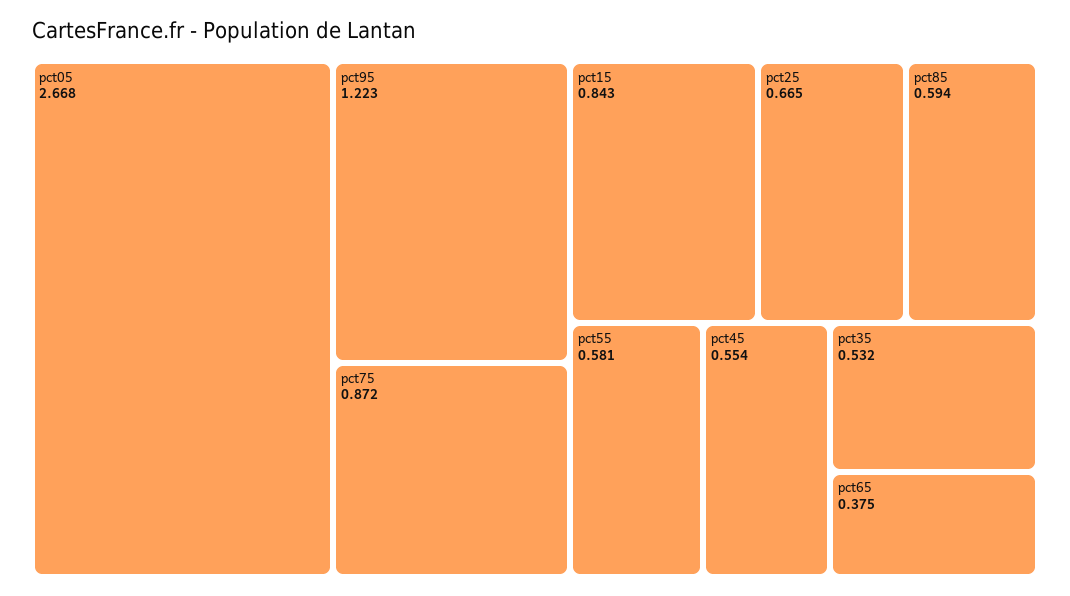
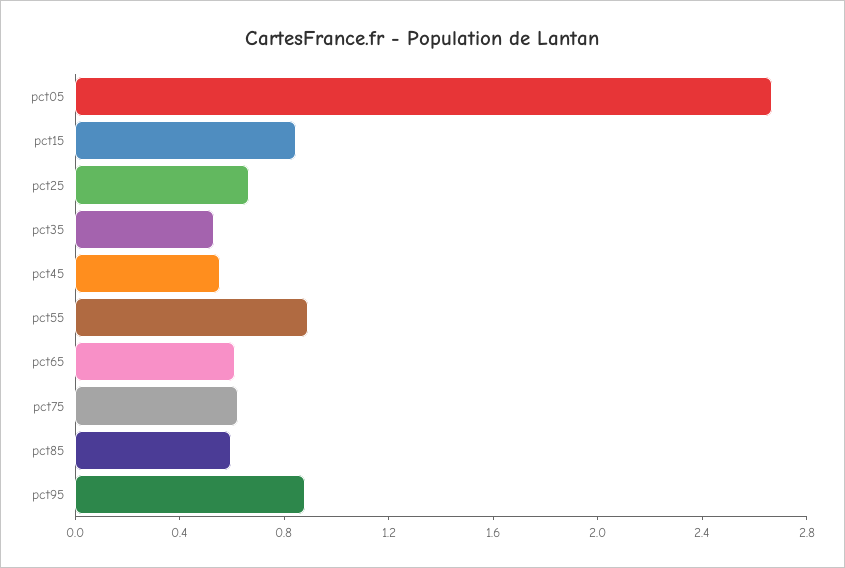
  {
    "pct05": 2.668,
-   "pct95": 1.223,
+   "pct95": 0.9,
-   "pct75": 0.872,
+   "pct75": 0.6,
    "pct15": 0.843,
    "pct25": 0.665,
    "pct85": 0.594,
-   "pct55": 0.581,
+   "pct55": 0.9,
    "pct45": 0.554,
    "pct35": 0.532,
-   "pct65": 0.375
+   "pct65": 0.6
  }

